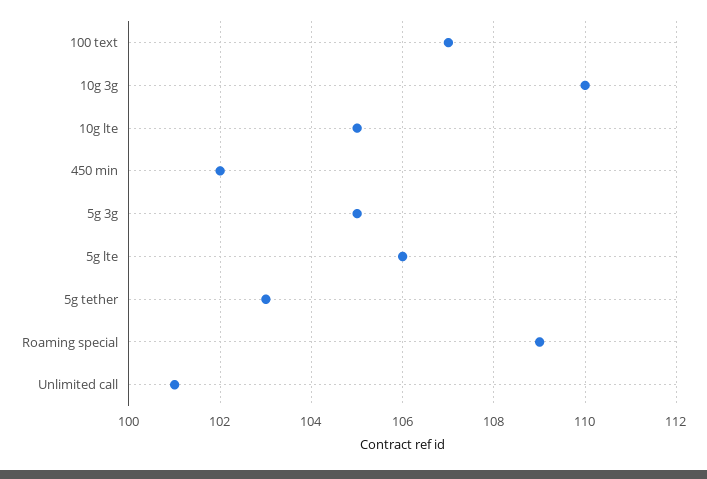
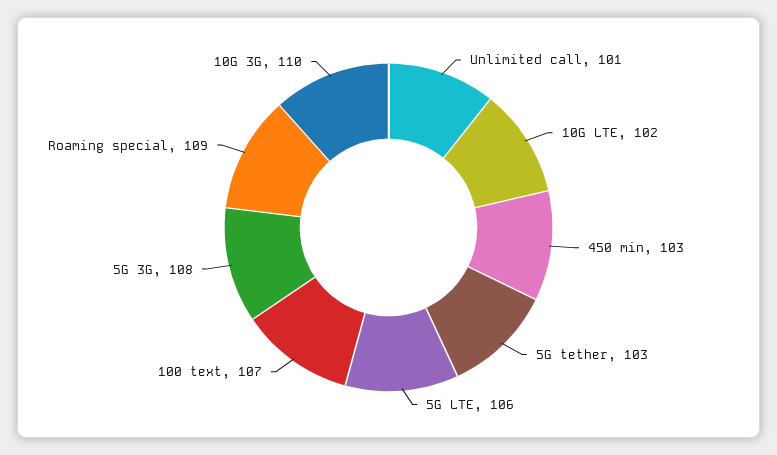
  {
    "100 text": 107,
    "10g 3g": 110,
-   "10g lte": 105,
+   "10g lte": 102,
-   "450 min": 102,
+   "450 min": 103,
-   "5g 3g": 105,
+   "5g 3g": 108,
    "5g lte": 106,
    "5g tether": 103,
    "Roaming special": 109,
    "Unlimited call": 101
  }

